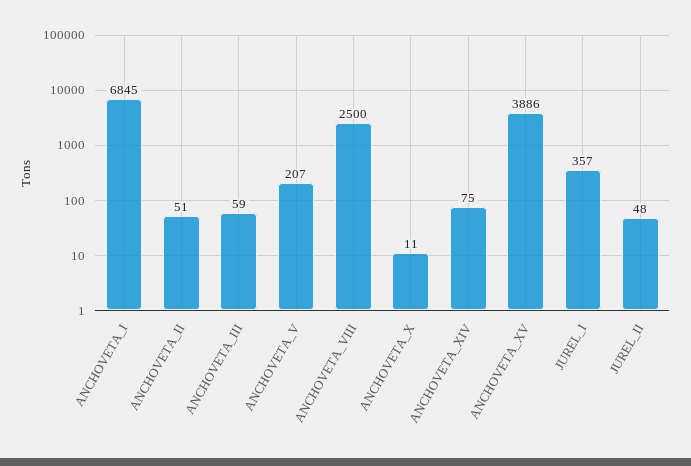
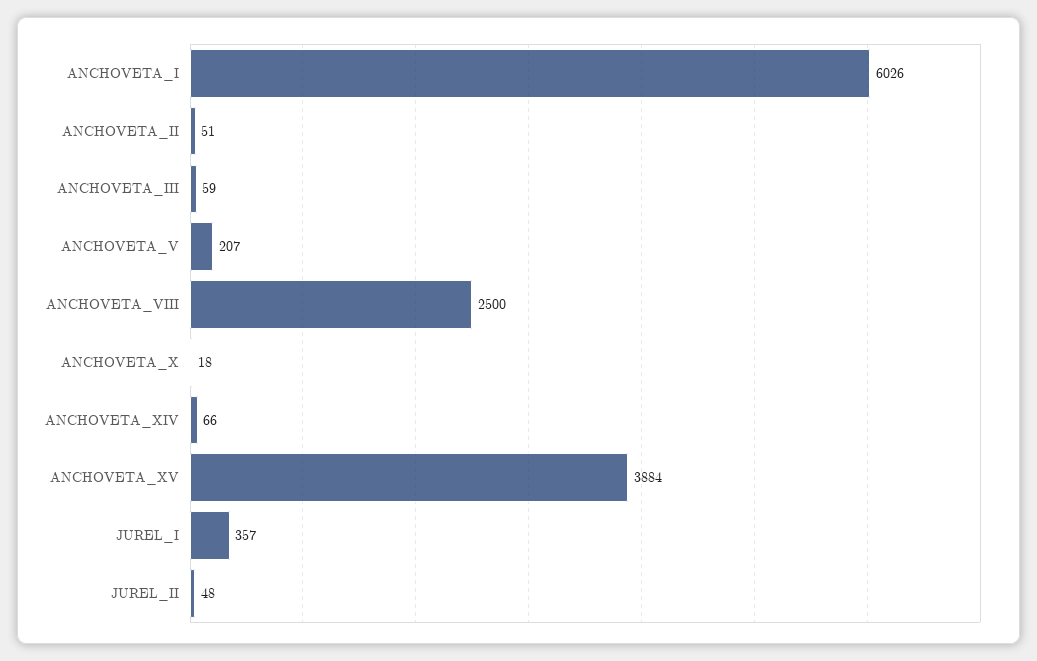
  {
-   "ANCHOVETA_I": 6845,
+   "ANCHOVETA_I": 6026,
    "ANCHOVETA_II": 51,
    "ANCHOVETA_III": 59,
    "ANCHOVETA_V": 207,
    "ANCHOVETA_VIII": 2500,
-   "ANCHOVETA_X": 11,
+   "ANCHOVETA_X": 18,
-   "ANCHOVETA_XIV": 75,
+   "ANCHOVETA_XIV": 66,
-   "ANCHOVETA_XV": 3886,
+   "ANCHOVETA_XV": 3884,
    "JUREL_I": 357,
    "JUREL_II": 48
  }

